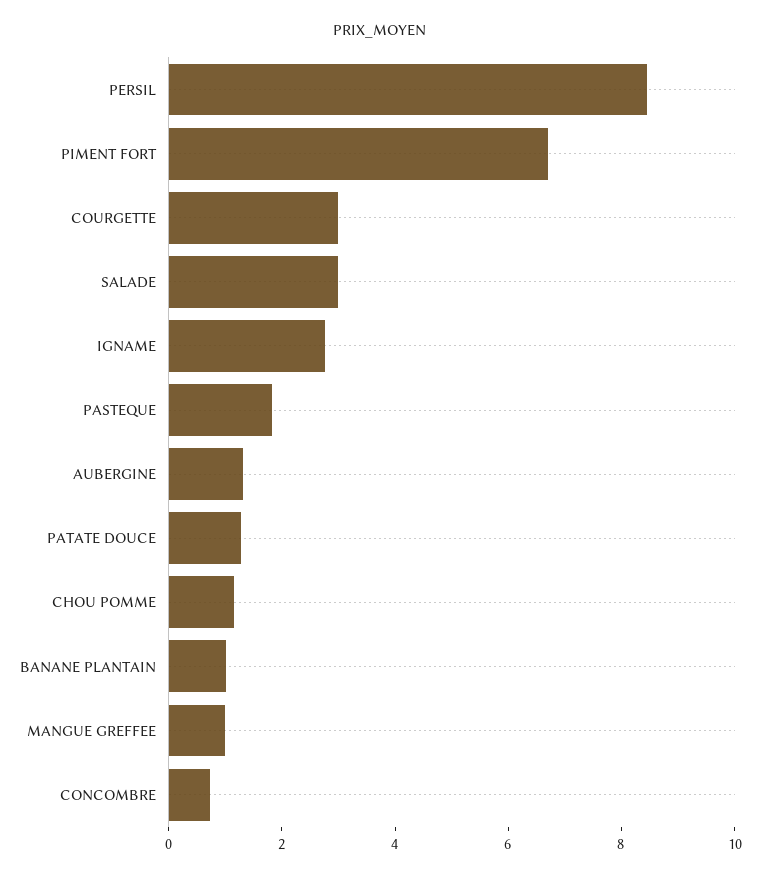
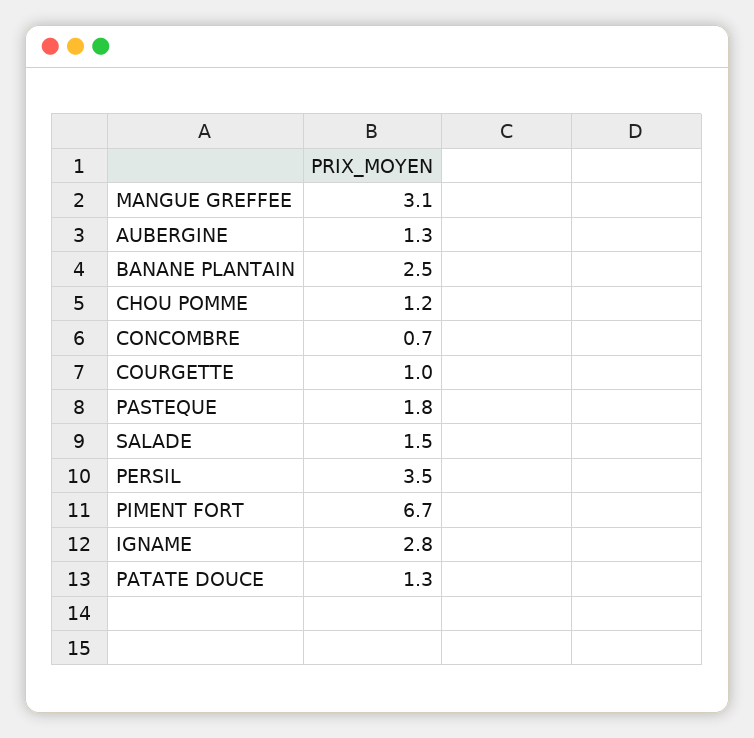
  {
-   "PERSIL": 8.5,
+   "PERSIL": 3.5,
    "PIMENT FORT": 6.7,
-   "COURGETTE": 3,
+   "COURGETTE": 1,
-   "SALADE": 3,
+   "SALADE": 1.5,
    "IGNAME": 2.8,
    "PASTEQUE": 1.8,
    "AUBERGINE": 1.3,
    "PATATE DOUCE": 1.3,
    "CHOU POMME": 1.2,
-   "BANANE PLANTAIN": 1,
+   "BANANE PLANTAIN": 2.5,
-   "MANGUE GREFFEE": 1,
+   "MANGUE GREFFEE": 3.1,
    "CONCOMBRE": 0.7
  }

